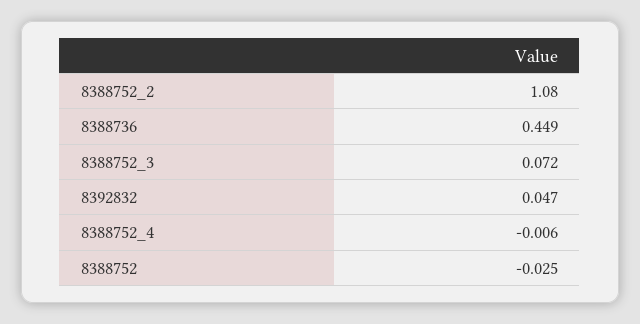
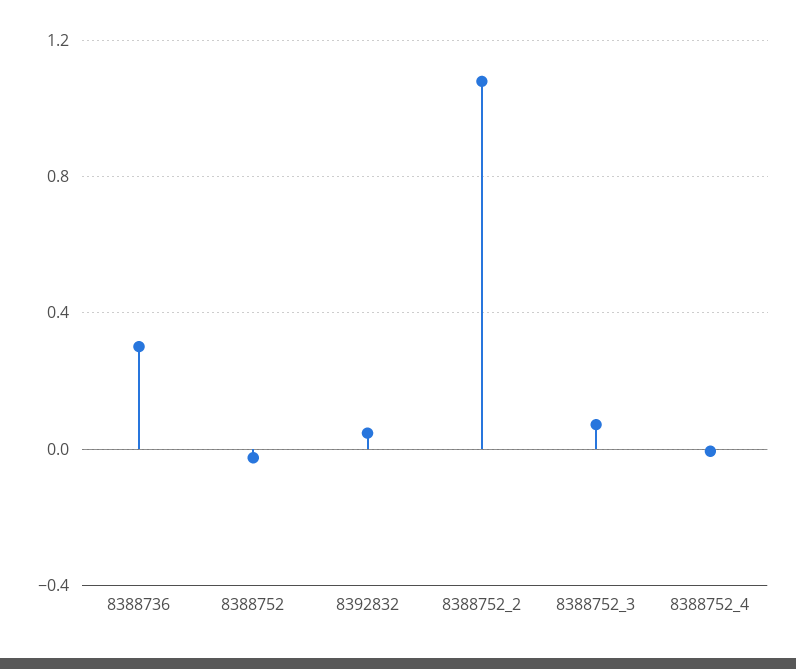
  {
    "8388752_2": 1.08,
-   "8388736": 0.449,
+   "8388736": 0.3,
    "8388752_3": 0.072,
    "8392832": 0.047,
    "8388752_4": -0.006,
    "8388752": -0.025
  }

